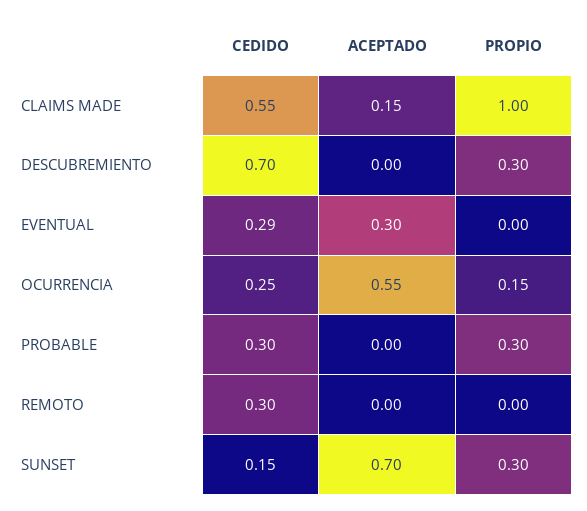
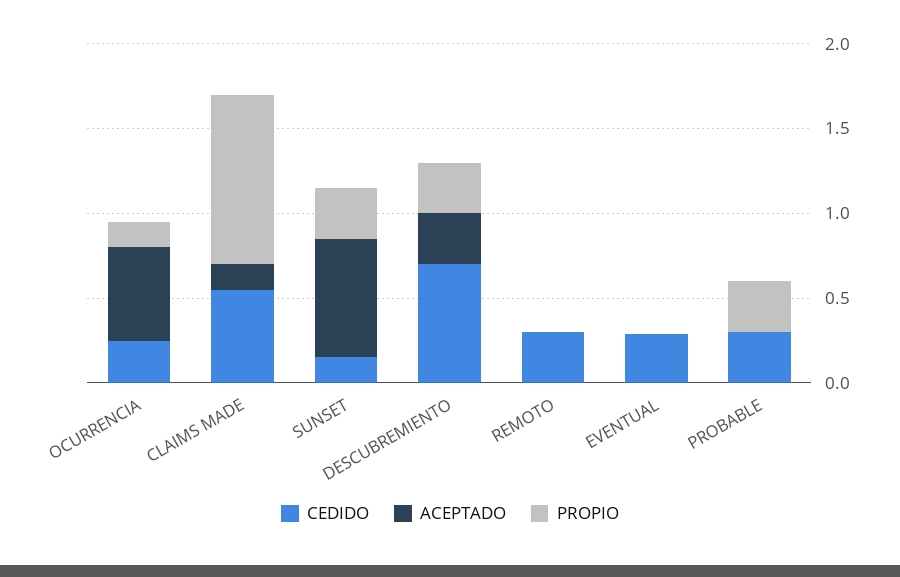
  {
    "CEDIDO": {
      "CLAIMS MADE": 0.55,
      "DESCUBREMIENTO": 0.7,
      "EVENTUAL": 0.29,
      "OCURRENCIA": 0.25,
      "PROBABLE": 0.3,
      "REMOTO": 0.3,
      "SUNSET": 0.15
    },
    "ACEPTADO": {
      "CLAIMS MADE": 0.15,
-     "DESCUBREMIENTO": 0,
+     "DESCUBREMIENTO": 0.3,
-     "EVENTUAL": 0.3,
+     "EVENTUAL": 0,
      "OCURRENCIA": 0.55,
      "PROBABLE": 0,
      "REMOTO": 0,
      "SUNSET": 0.7
    },
    "PROPIO": {
      "CLAIMS MADE": 1,
      "DESCUBREMIENTO": 0.3,
      "EVENTUAL": 0,
      "OCURRENCIA": 0.15,
      "PROBABLE": 0.3,
      "REMOTO": 0,
      "SUNSET": 0.3
    }
  }

